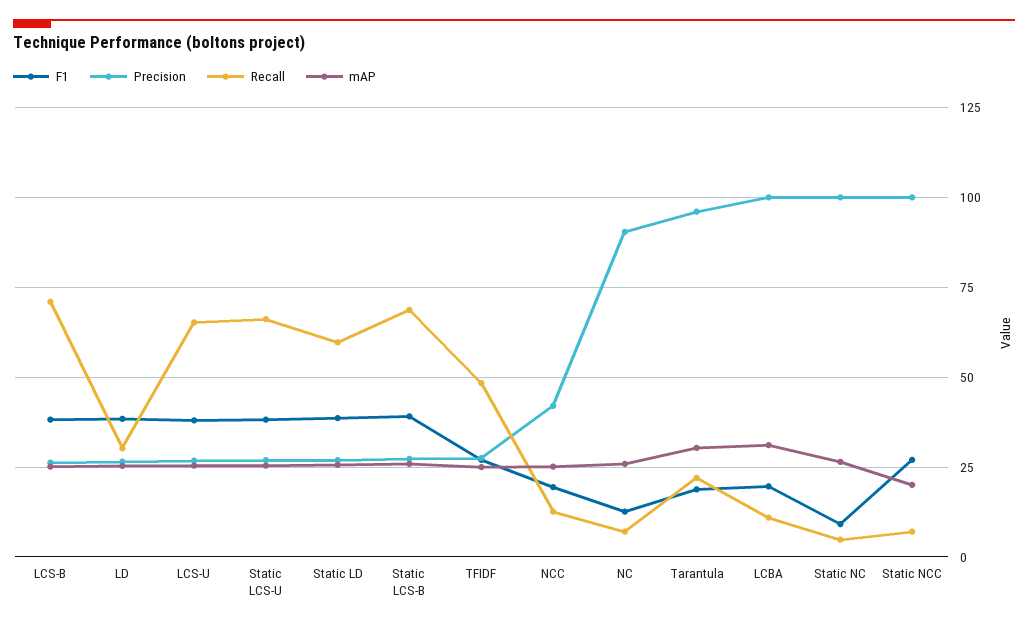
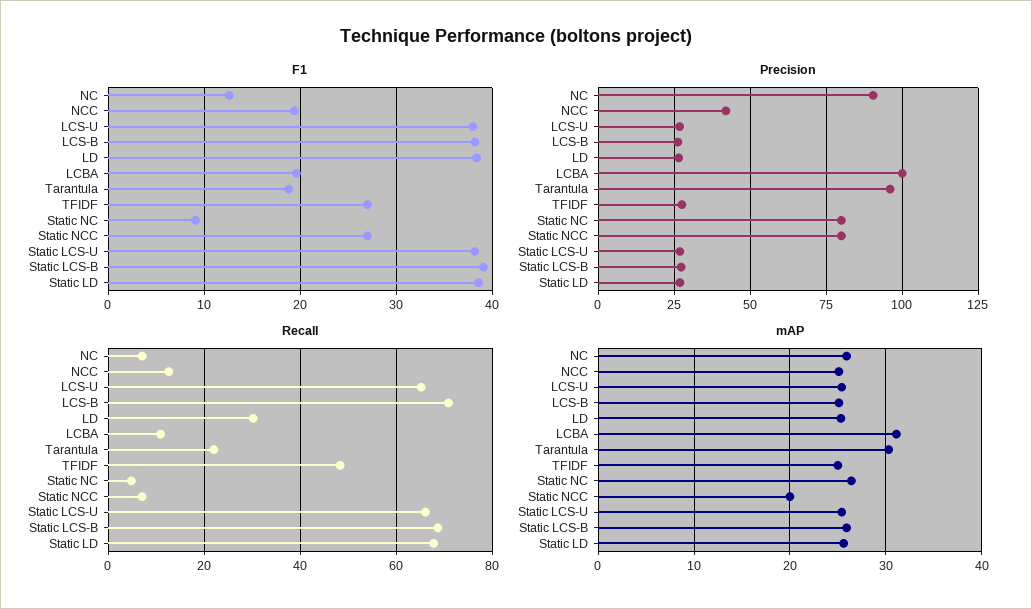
  {
    "F1": {
      "LCS-B": 38,
      "LD": 38,
      "LCS-U": 38,
      "Static LCS-U": 38,
      "Static LD": 39,
      "Static LCS-B": 39,
      "TFIDF": 27,
      "NCC": 19,
      "NC": 13,
      "Tarantula": 19,
      "LCBA": 20,
      "Static NC": 9,
      "Static NCC": 27
    },
    "Precision": {
      "LCS-B": 25,
      "LD": 27.5,
      "LCS-U": 27.5,
      "Static LCS-U": 27.5,
      "Static LD": 27.5,
      "Static LCS-B": 27.5,
      "TFIDF": 27.5,
      "NCC": 42.5,
      "NC": 90,
      "Tarantula": 95,
      "LCBA": 100,
-     "Static NC": 100,
+     "Static NC": 80,
-     "Static NCC": 100
+     "Static NCC": 80
    },
    "Recall": {
      "LCS-B": 70,
      "LD": 30,
      "LCS-U": 66,
      "Static LCS-U": 66,
-     "Static LD": 60,
+     "Static LD": 68,
      "Static LCS-B": 68,
      "TFIDF": 48,
      "NCC": 12,
      "NC": 8,
      "Tarantula": 22,
      "LCBA": 10,
      "Static NC": 4,
      "Static NCC": 8
    },
    "mAP": {
      "LCS-B": 25,
      "LD": 25,
      "LCS-U": 25,
      "Static LCS-U": 25,
      "Static LD": 26,
      "Static LCS-B": 26,
      "TFIDF": 25,
      "NCC": 25,
      "NC": 26,
      "Tarantula": 30,
      "LCBA": 31,
      "Static NC": 26,
      "Static NCC": 20
    }
  }

